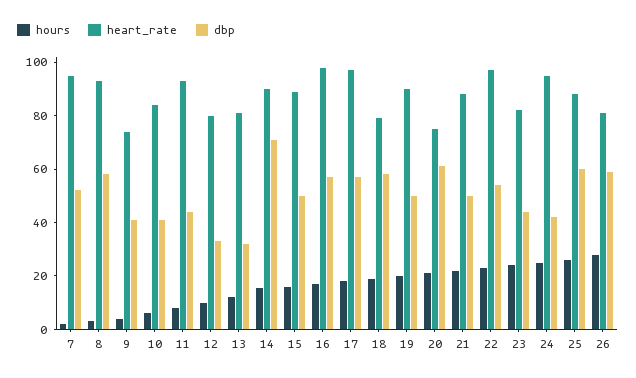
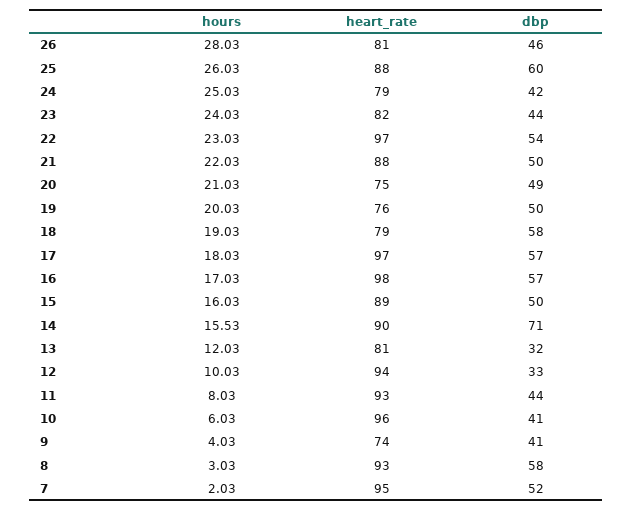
  {
    "hours": {
      "7": 2.03,
      "8": 3.03,
      "9": 4.03,
      "10": 6.03,
      "11": 8.03,
      "12": 10.03,
      "13": 12.03,
      "14": 15.53,
      "15": 16.03,
      "16": 17.03,
      "17": 18.03,
      "18": 19.03,
      "19": 20.03,
      "20": 21.03,
      "21": 22.03,
      "22": 23.03,
      "23": 24.03,
      "24": 25.03,
      "25": 26.03,
      "26": 28.03
    },
    "heart_rate": {
      "7": 95,
      "8": 93,
      "9": 74,
-     "10": 85,
+     "10": 96,
      "11": 93,
-     "12": 80,
+     "12": 94,
      "13": 81,
      "14": 90,
      "15": 89,
      "16": 98,
      "17": 97,
      "18": 79,
-     "19": 90,
+     "19": 76,
      "20": 75,
      "21": 88,
      "22": 97,
      "23": 82,
-     "24": 95,
+     "24": 79,
      "25": 88,
      "26": 81
    },
    "dbp": {
      "7": 52,
      "8": 58,
      "9": 41,
      "10": 41,
      "11": 44,
      "12": 33,
      "13": 32,
      "14": 71,
      "15": 50,
      "16": 57,
      "17": 57,
      "18": 58,
      "19": 50,
-     "20": 60,
+     "20": 49,
      "21": 50,
      "22": 54,
      "23": 44,
      "24": 42,
      "25": 60,
-     "26": 60
+     "26": 46
    }
  }

